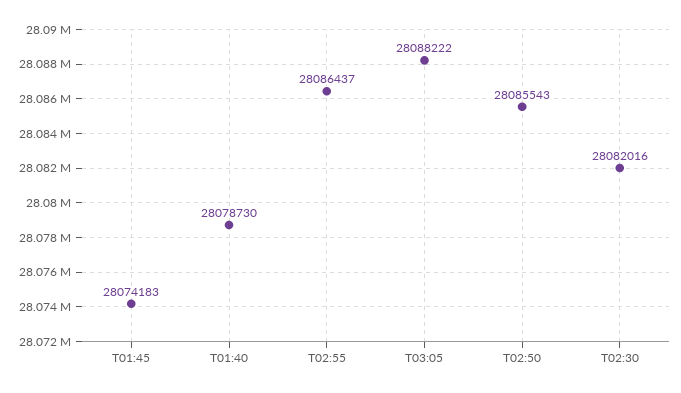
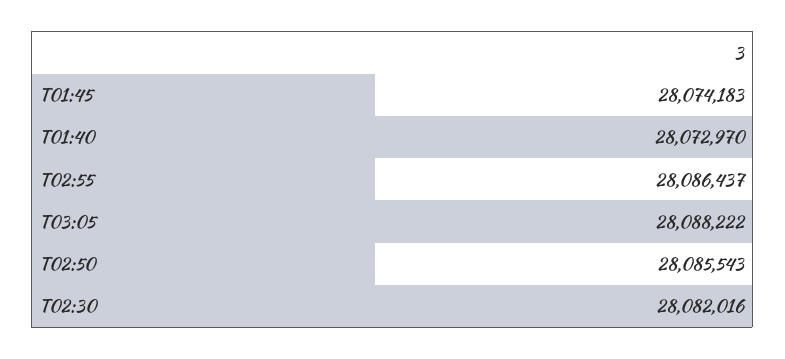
  {
    "T01:45": 28074183,
-   "T01:40": 28078730,
+   "T01:40": 28072970,
    "T02:55": 28086437,
    "T03:05": 28088222,
    "T02:50": 28085543,
    "T02:30": 28082016
  }

